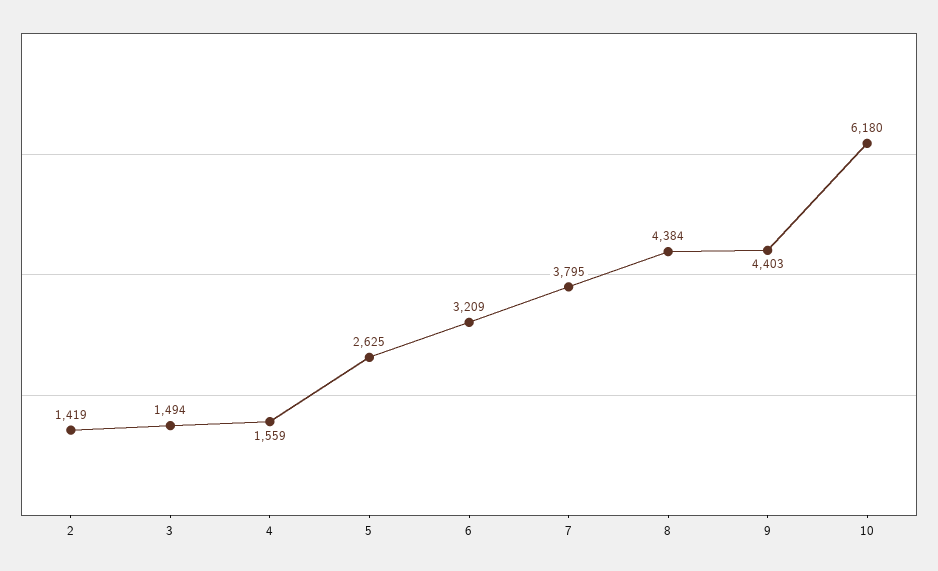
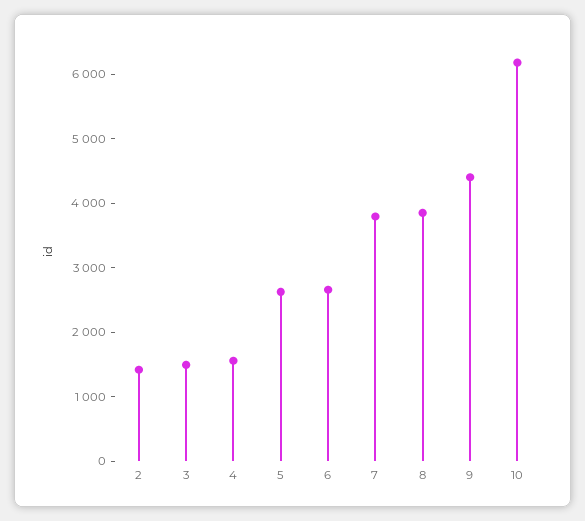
  {
    "2": 1419,
    "3": 1494,
    "4": 1559,
    "5": 2625,
-   "6": 3209,
+   "6": 2600,
    "7": 3795,
-   "8": 4384,
+   "8": 3800,
    "9": 4403,
    "10": 6180
  }

